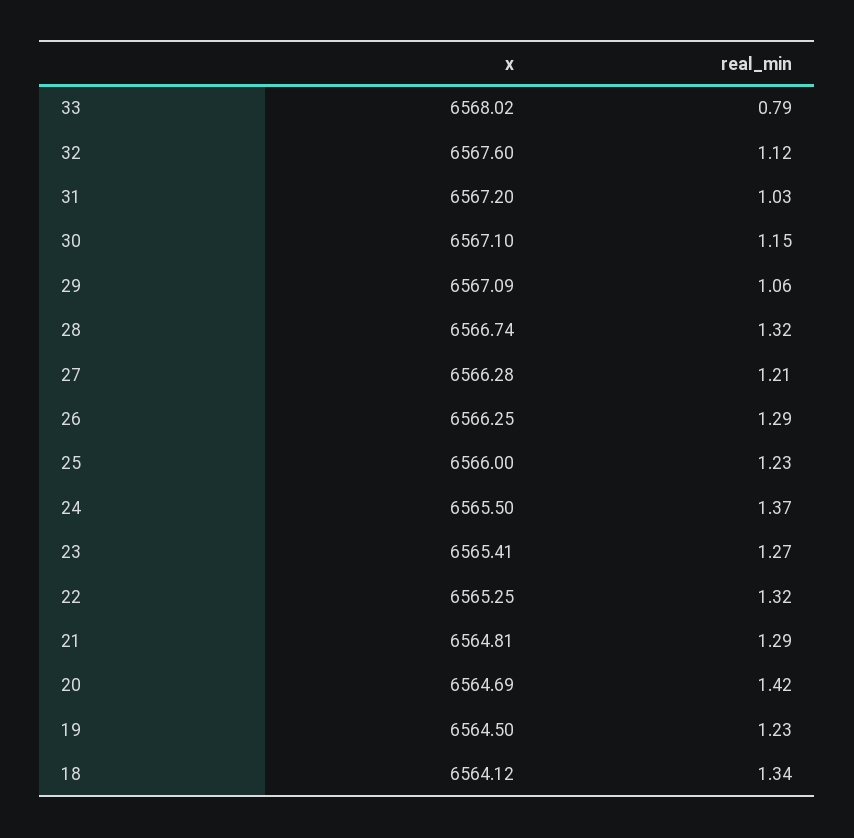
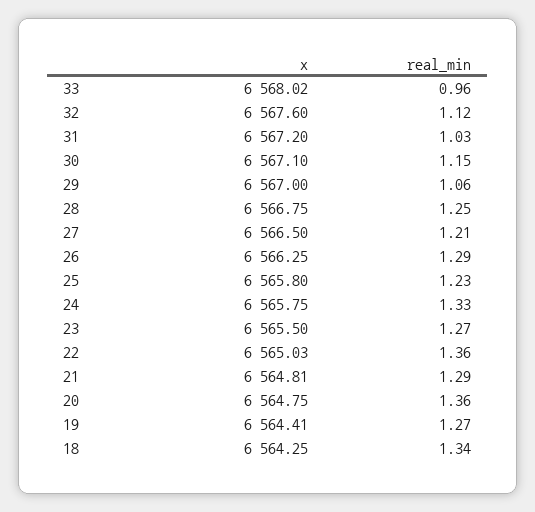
  {
    "x": {
      "33": 6568.02,
      "32": 6567.6,
      "31": 6567.2,
      "30": 6567.1,
-     "29": 6567.09,
+     "29": 6567,
-     "28": 6566.74,
+     "28": 6566.75,
-     "27": 6566.28,
+     "27": 6566.5,
      "26": 6566.25,
-     "25": 6566,
+     "25": 6565.8,
-     "24": 6565.5,
+     "24": 6565.75,
-     "23": 6565.41,
+     "23": 6565.5,
-     "22": 6565.25,
+     "22": 6565.03,
      "21": 6564.81,
-     "20": 6564.69,
+     "20": 6564.75,
-     "19": 6564.5,
+     "19": 6564.41,
-     "18": 6564.12
+     "18": 6564.25
    },
    "real_min": {
-     "33": 0.79,
+     "33": 0.96,
      "32": 1.12,
      "31": 1.03,
      "30": 1.15,
      "29": 1.06,
-     "28": 1.32,
+     "28": 1.25,
      "27": 1.21,
      "26": 1.29,
      "25": 1.23,
-     "24": 1.37,
+     "24": 1.33,
      "23": 1.27,
-     "22": 1.32,
+     "22": 1.36,
      "21": 1.29,
-     "20": 1.42,
+     "20": 1.36,
-     "19": 1.23,
+     "19": 1.27,
      "18": 1.34
    }
  }

